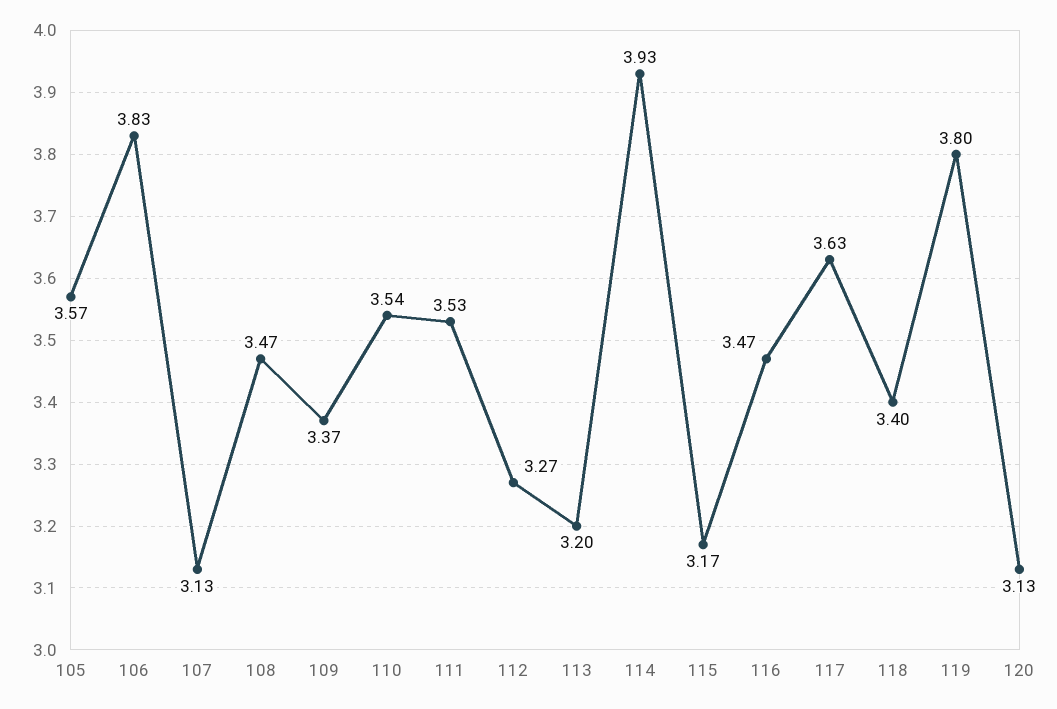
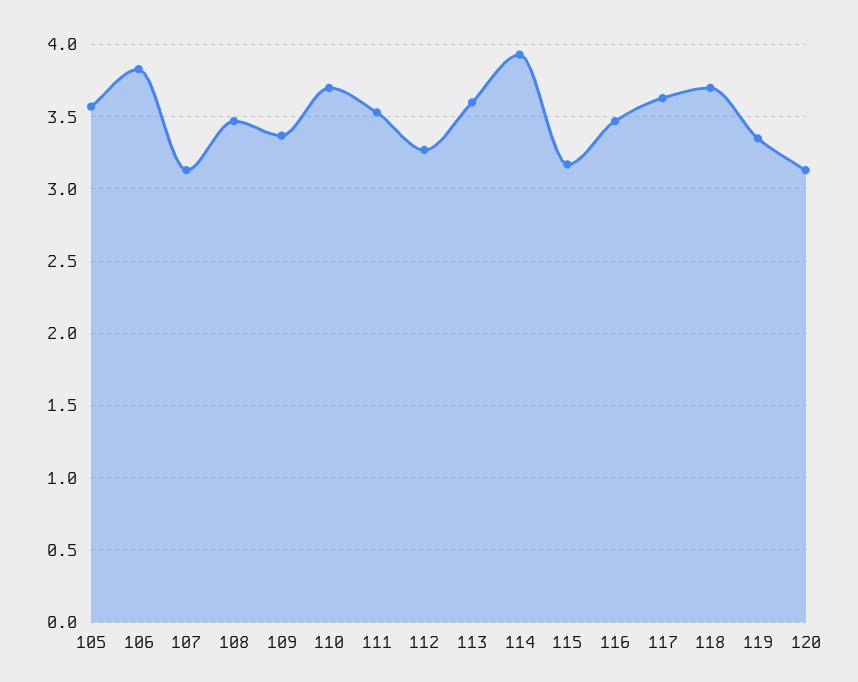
  {
    "105": 3.57,
    "106": 3.83,
    "107": 3.13,
    "108": 3.47,
    "109": 3.37,
-   "110": 3.54,
+   "110": 3.7,
    "111": 3.53,
    "112": 3.27,
-   "113": 3.2,
+   "113": 3.6,
    "114": 3.93,
    "115": 3.17,
    "116": 3.47,
    "117": 3.63,
-   "118": 3.4,
+   "118": 3.7,
-   "119": 3.8,
+   "119": 3.35,
    "120": 3.13
  }

